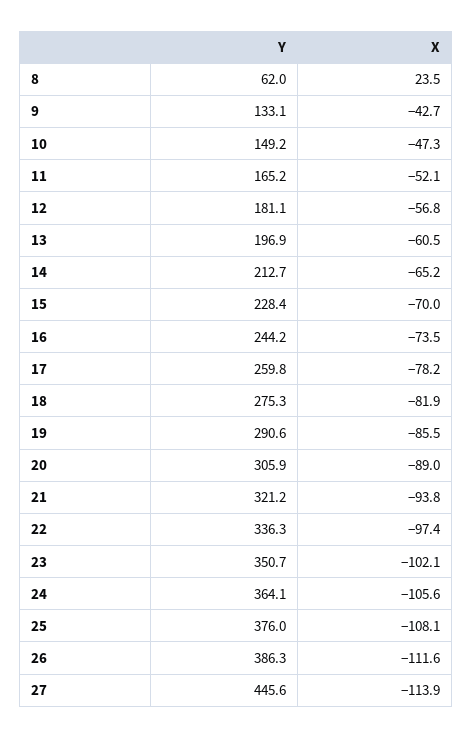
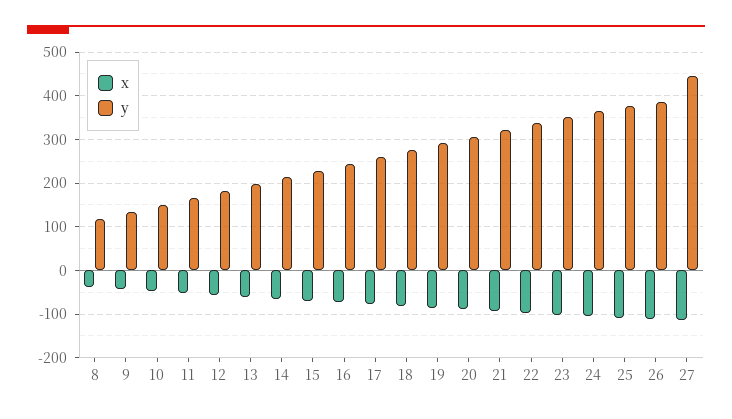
  {
    "Y": {
-     "8": 62,
+     "8": 120,
      "9": 133.1,
      "10": 149.2,
      "11": 165.2,
      "12": 181.1,
      "13": 196.9,
      "14": 212.7,
      "15": 228.4,
      "16": 244.2,
      "17": 259.8,
      "18": 275.3,
      "19": 290.6,
      "20": 305.9,
      "21": 321.2,
      "22": 336.3,
      "23": 350.7,
      "24": 364.1,
      "25": 376,
      "26": 386.3,
      "27": 445.6
    },
    "X": {
-     "8": 23.5,
+     "8": -40,
      "9": -42.7,
      "10": -47.3,
      "11": -52.1,
      "12": -56.8,
      "13": -60.5,
      "14": -65.2,
      "15": -70,
      "16": -73.5,
      "17": -78.2,
      "18": -81.9,
      "19": -85.5,
      "20": -89,
      "21": -93.8,
      "22": -97.4,
      "23": -102.1,
      "24": -105.6,
      "25": -108.1,
      "26": -111.6,
      "27": -113.9
    }
  }

